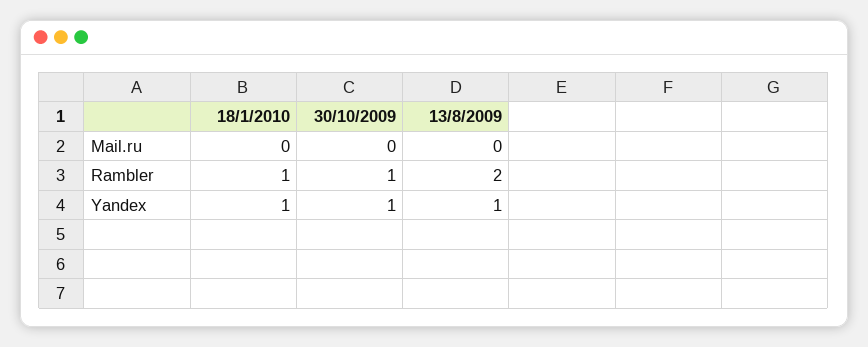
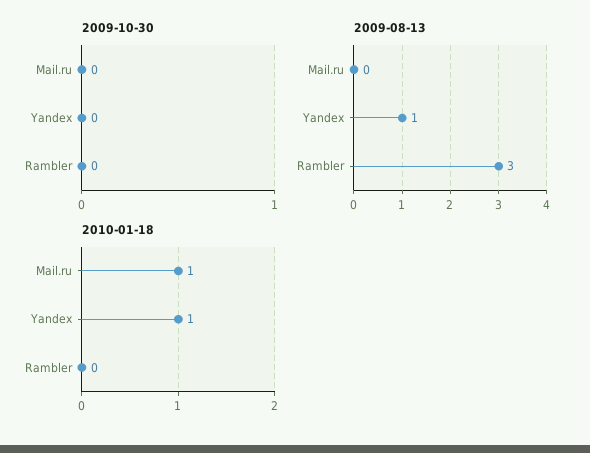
  {
    "18/1/2010": {
-     "Mail.ru": 0,
+     "Mail.ru": 1,
-     "Rambler": 1,
+     "Rambler": 0,
      "Yandex": 1
    },
    "30/10/2009": {
      "Mail.ru": 0,
-     "Rambler": 1,
+     "Rambler": 0,
-     "Yandex": 1
+     "Yandex": 0
    },
    "13/8/2009": {
      "Mail.ru": 0,
-     "Rambler": 2,
+     "Rambler": 3,
      "Yandex": 1
    }
  }

